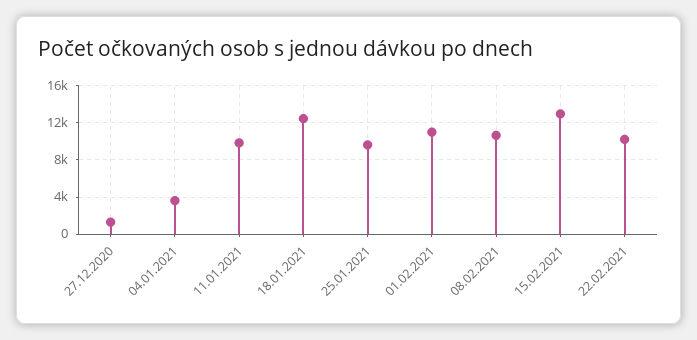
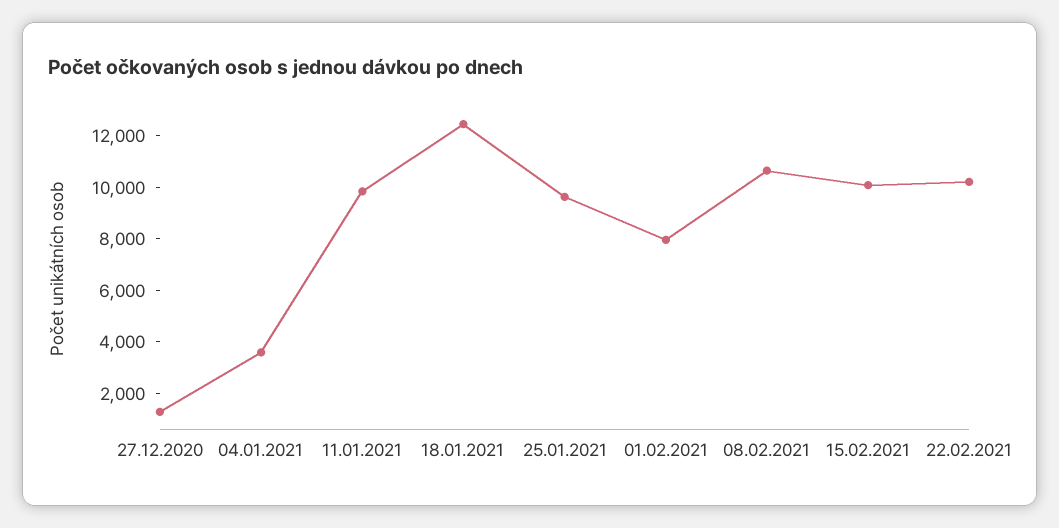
  {
    "27.12.2020": 1500,
    "04.01.2021": 3500,
    "11.01.2021": 10000,
    "18.01.2021": 12500,
    "25.01.2021": 9500,
-   "01.02.2021": 11000,
+   "01.02.2021": 8000,
    "08.02.2021": 10500,
-   "15.02.2021": 13000,
+   "15.02.2021": 10000,
    "22.02.2021": 10000
  }

